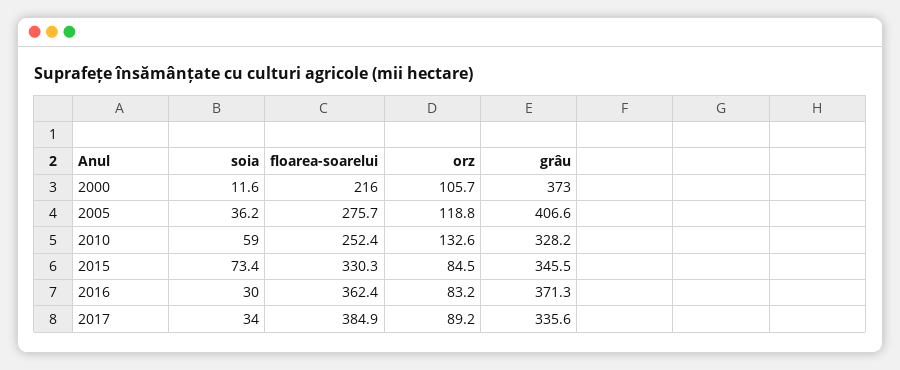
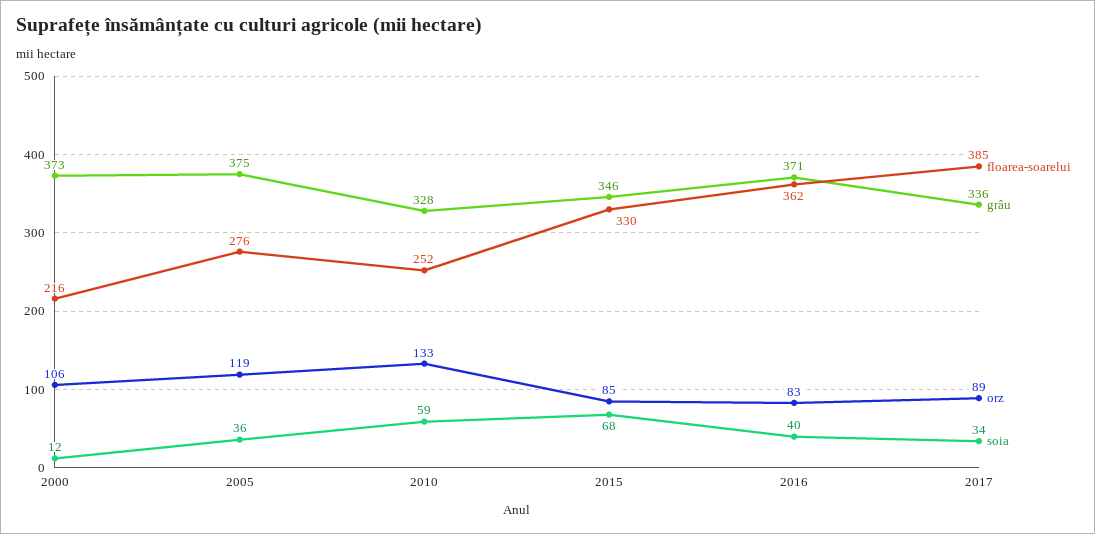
  {
    "soia": {
      "2000": 11.6,
      "2005": 36.2,
      "2010": 59,
-     "2015": 73.4,
+     "2015": 68,
-     "2016": 30,
+     "2016": 40,
      "2017": 34
    },
    "floarea-soarelui": {
      "2000": 216,
      "2005": 275.7,
      "2010": 252.4,
      "2015": 330.3,
      "2016": 362.4,
      "2017": 384.9
    },
    "orz": {
      "2000": 105.7,
      "2005": 118.8,
      "2010": 132.6,
      "2015": 84.5,
      "2016": 83.2,
      "2017": 89.2
    },
    "grâu": {
      "2000": 373,
-     "2005": 406.6,
+     "2005": 375,
      "2010": 328.2,
      "2015": 345.5,
      "2016": 371.3,
      "2017": 335.6
    }
  }

